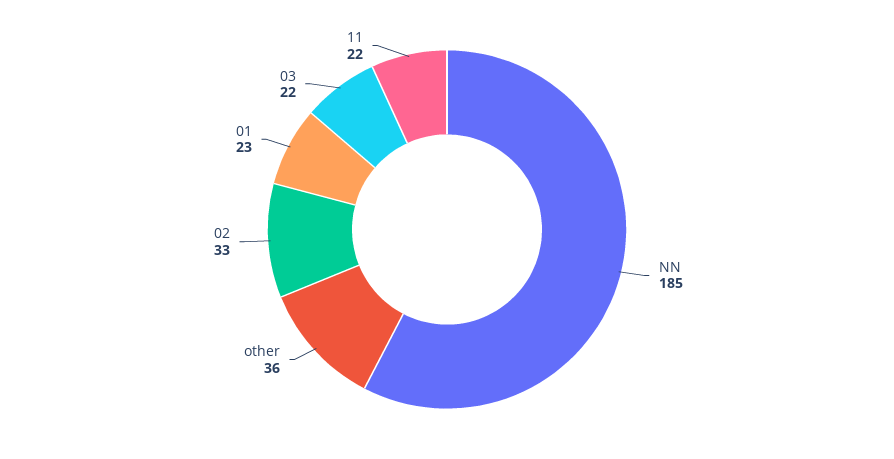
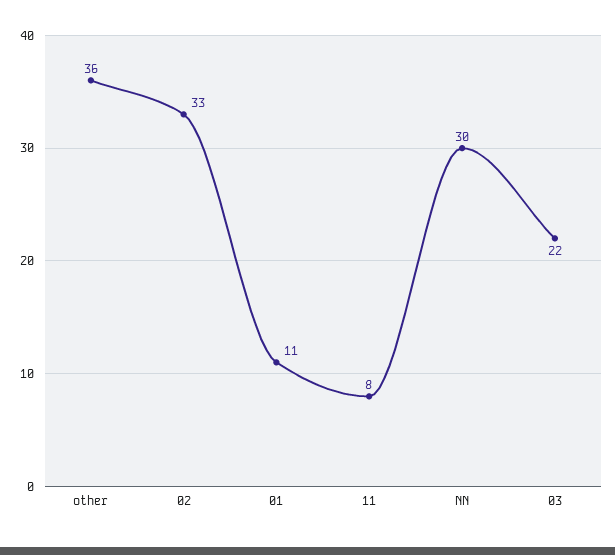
  {
-   "NN": 185,
+   "NN": 30,
    "other": 36,
    "02": 33,
-   "01": 23,
+   "01": 11,
    "03": 22,
-   "11": 22
+   "11": 8
  }

